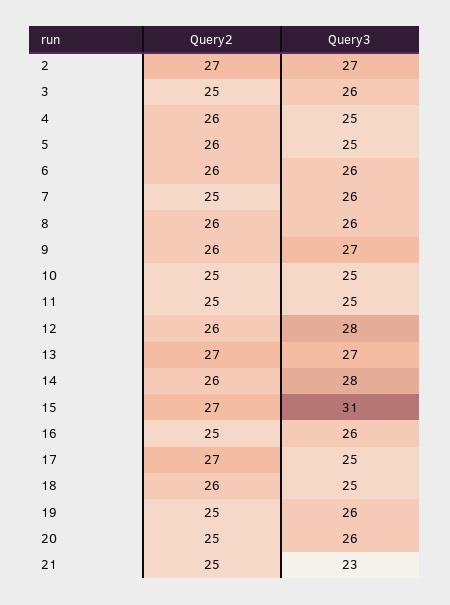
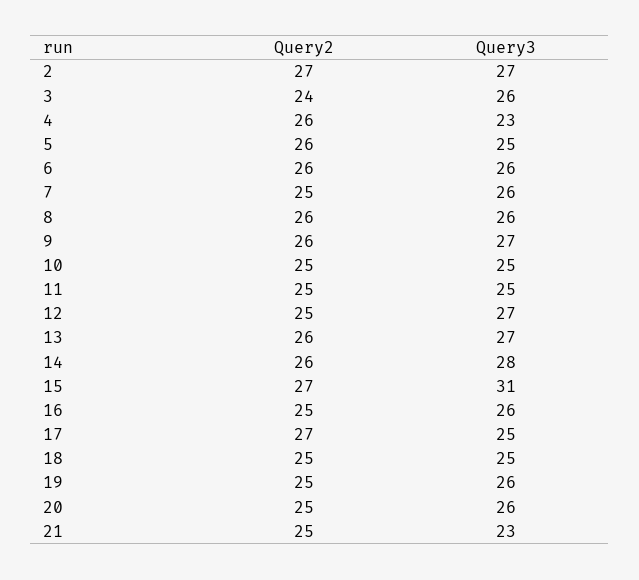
  {
    "Query2": {
      "2": 27,
-     "3": 25,
+     "3": 24,
      "4": 26,
      "5": 26,
      "6": 26,
      "7": 25,
      "8": 26,
      "9": 26,
      "10": 25,
      "11": 25,
-     "12": 26,
+     "12": 25,
-     "13": 27,
+     "13": 26,
      "14": 26,
      "15": 27,
      "16": 25,
      "17": 27,
-     "18": 26,
+     "18": 25,
      "19": 25,
      "20": 25,
      "21": 25
    },
    "Query3": {
      "2": 27,
      "3": 26,
-     "4": 25,
+     "4": 23,
      "5": 25,
      "6": 26,
      "7": 26,
      "8": 26,
      "9": 27,
      "10": 25,
      "11": 25,
-     "12": 28,
+     "12": 27,
      "13": 27,
      "14": 28,
      "15": 31,
      "16": 26,
      "17": 25,
      "18": 25,
      "19": 26,
      "20": 26,
      "21": 23
    }
  }

